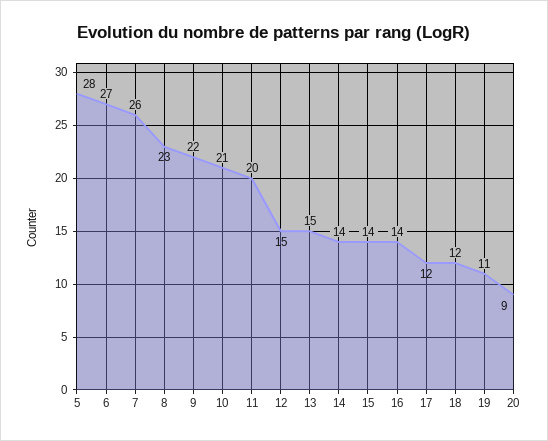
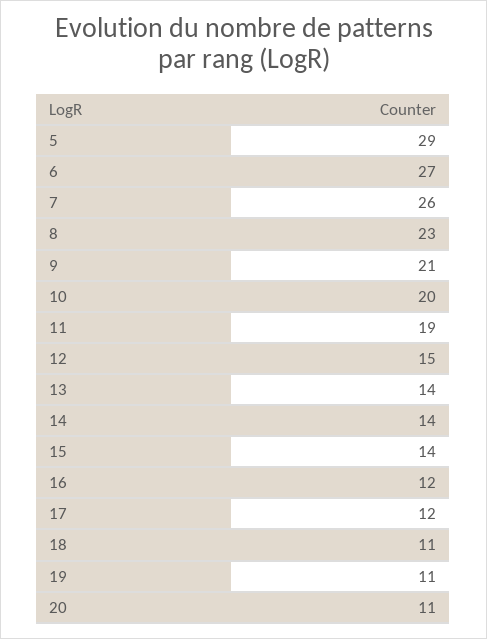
  {
-   "5": 28,
+   "5": 29,
    "6": 27,
    "7": 26,
    "8": 23,
-   "9": 22,
+   "9": 21,
-   "10": 21,
+   "10": 20,
-   "11": 20,
+   "11": 19,
    "12": 15,
-   "13": 15,
+   "13": 14,
    "14": 14,
    "15": 14,
-   "16": 14,
+   "16": 12,
    "17": 12,
-   "18": 12,
+   "18": 11,
    "19": 11,
-   "20": 9
+   "20": 11
  }

